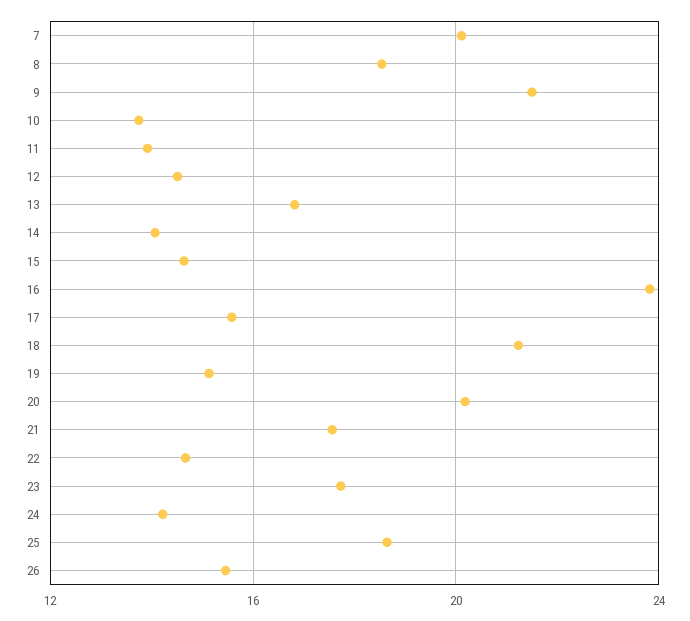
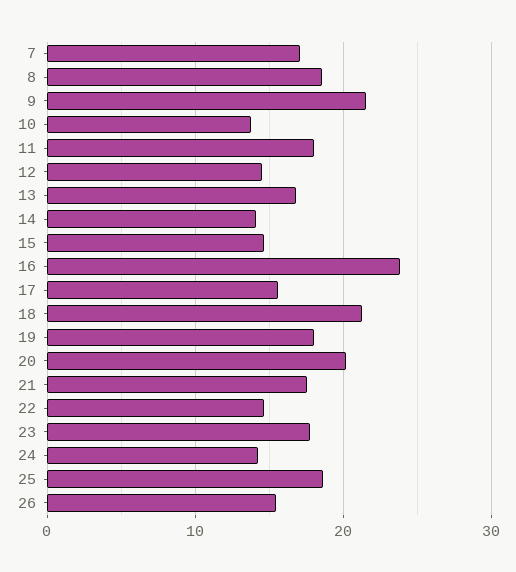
  {
-   "7": 20,
+   "7": 17,
    "8": 18.5,
    "9": 21.5,
    "10": 14,
-   "11": 14,
+   "11": 18,
    "12": 14.5,
    "13": 17,
    "14": 14,
    "15": 14.5,
    "16": 24,
    "17": 15.5,
    "18": 21,
-   "19": 15,
+   "19": 18,
    "20": 20,
    "21": 17.5,
    "22": 14.5,
    "23": 17.5,
    "24": 14,
    "25": 18.5,
    "26": 15.5
  }

